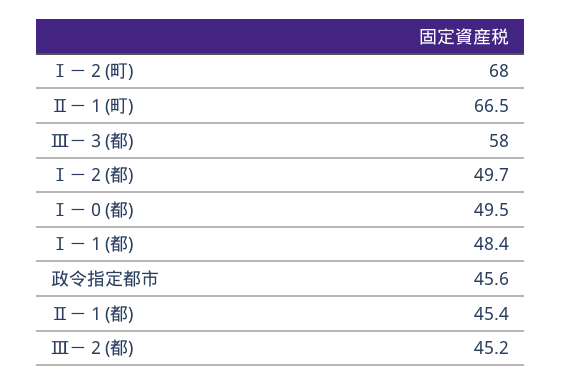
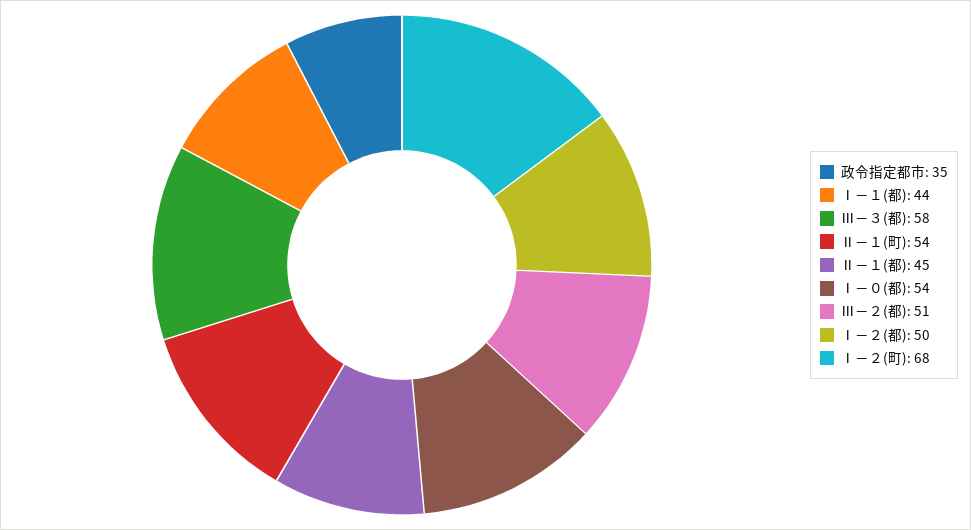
  {
    "Ⅰ－２(町)": 68,
-   "Ⅱ－１(町)": 66.5,
+   "Ⅱ－１(町)": 54,
    "Ⅲ－３(都)": 58,
    "Ⅰ－２(都)": 49.7,
-   "Ⅰ－０(都)": 49.5,
+   "Ⅰ－０(都)": 54,
-   "Ⅰ－１(都)": 48.4,
+   "Ⅰ－１(都)": 44,
-   "政令指定都市": 45.6,
+   "政令指定都市": 35,
    "Ⅱ－１(都)": 45.4,
-   "Ⅲ－２(都)": 45.2
+   "Ⅲ－２(都)": 51
  }

